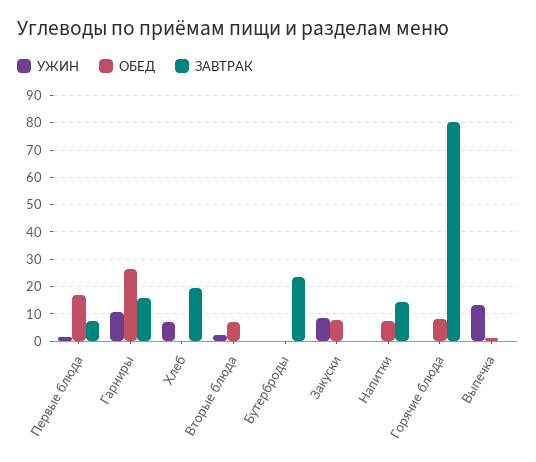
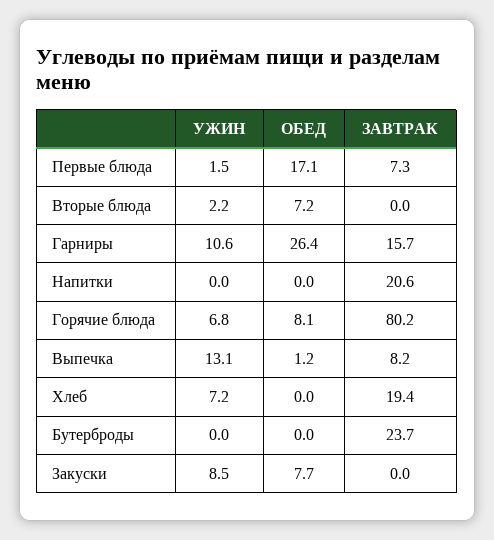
  {
    "УЖИН": {
      "Первые блюда": 1.5,
      "Гарниры": 10.6,
      "Хлеб": 7.2,
      "Вторые блюда": 2.2,
      "Бутерброды": 0,
      "Закуски": 8.5,
      "Напитки": 0,
-     "Горячие блюда": 0,
+     "Горячие блюда": 6.8,
      "Выпечка": 13.1
    },
    "ОБЕД": {
      "Первые блюда": 17.1,
      "Гарниры": 26.4,
      "Хлеб": 0,
      "Вторые блюда": 7.2,
      "Бутерброды": 0,
      "Закуски": 7.7,
-     "Напитки": 7.5,
+     "Напитки": 0,
      "Горячие блюда": 8.1,
      "Выпечка": 1.2
    },
    "ЗАВТРАК": {
      "Первые блюда": 7.3,
      "Гарниры": 15.7,
      "Хлеб": 19.4,
      "Вторые блюда": 0,
      "Бутерброды": 23.7,
      "Закуски": 0,
-     "Напитки": 15,
+     "Напитки": 20.6,
      "Горячие блюда": 80.2,
-     "Выпечка": 0
+     "Выпечка": 8.2
    }
  }

